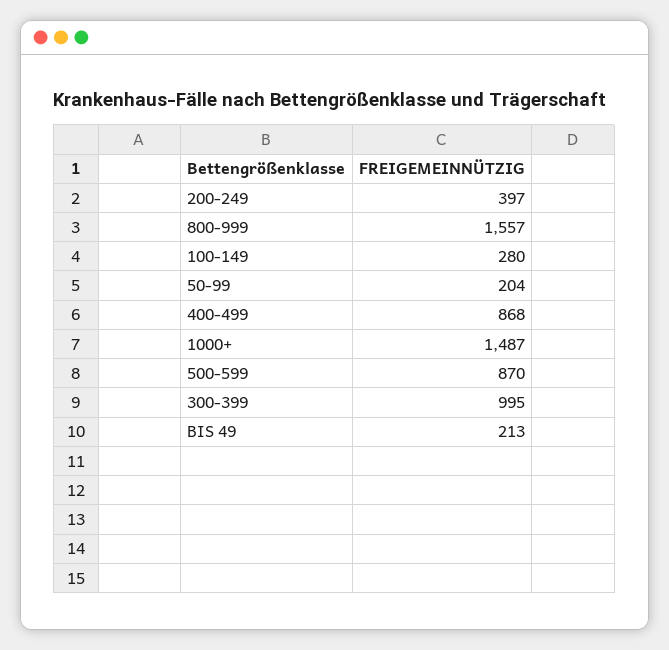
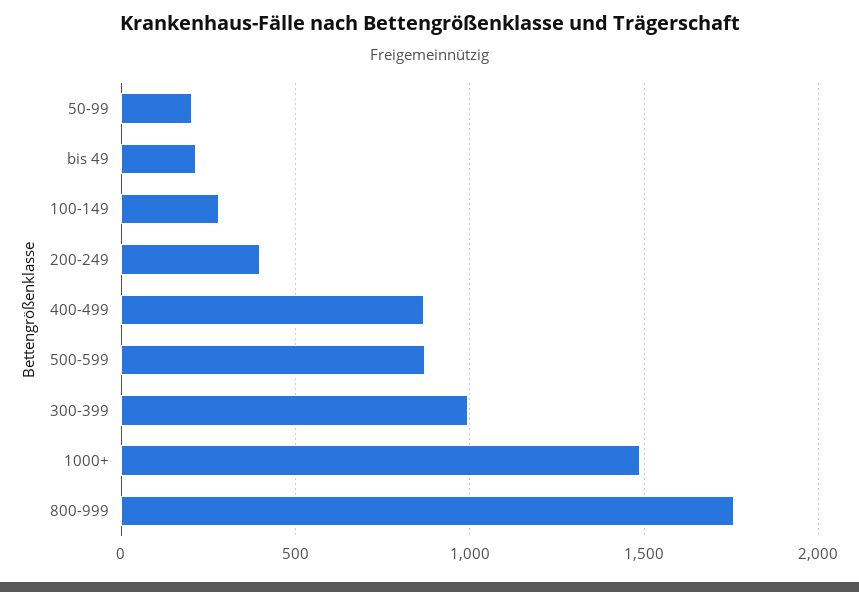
  {
    "200-249": 397,
-   "800-999": 1557,
+   "800-999": 1750,
    "100-149": 280,
    "50-99": 204,
    "400-499": 868,
    "1000+": 1487,
    "500-599": 870,
    "300-399": 995,
    "BIS 49": 213
  }

